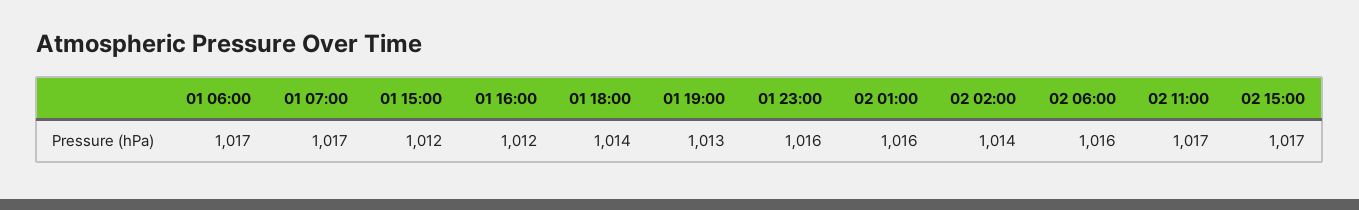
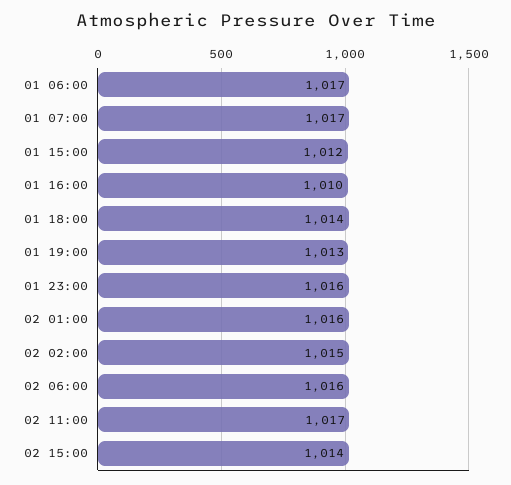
  {
    "01 06:00": 1017,
    "01 07:00": 1017,
    "01 15:00": 1012,
-   "01 16:00": 1012,
+   "01 16:00": 1010,
    "01 18:00": 1014,
    "01 19:00": 1013,
    "01 23:00": 1016,
    "02 01:00": 1016,
-   "02 02:00": 1014,
+   "02 02:00": 1015,
    "02 06:00": 1016,
    "02 11:00": 1017,
-   "02 15:00": 1017
+   "02 15:00": 1014
  }

